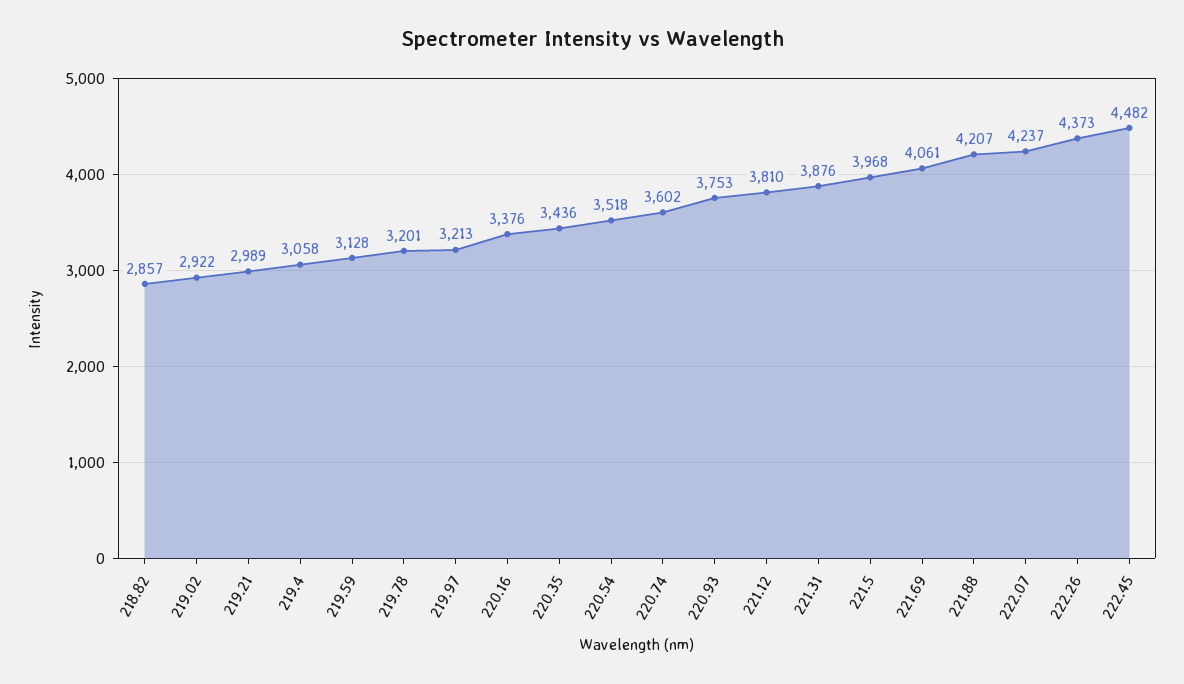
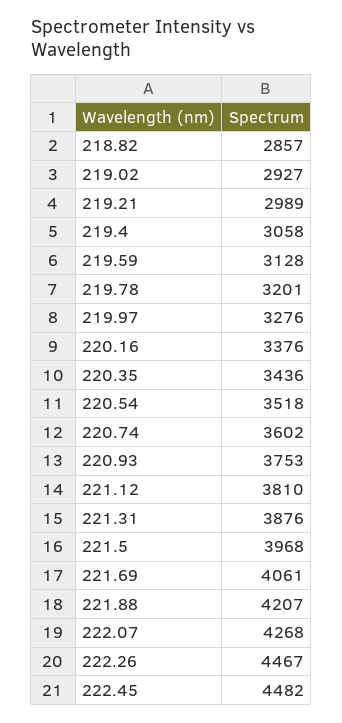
  {
    "218.82": 2857,
-   "219.02": 2922,
+   "219.02": 2927,
    "219.21": 2989,
    "219.4": 3058,
    "219.59": 3128,
    "219.78": 3201,
-   "219.97": 3213,
+   "219.97": 3276,
    "220.16": 3376,
    "220.35": 3436,
    "220.54": 3518,
    "220.74": 3602,
    "220.93": 3753,
    "221.12": 3810,
    "221.31": 3876,
    "221.5": 3968,
    "221.69": 4061,
    "221.88": 4207,
-   "222.07": 4237,
+   "222.07": 4268,
-   "222.26": 4373,
+   "222.26": 4467,
    "222.45": 4482
  }

